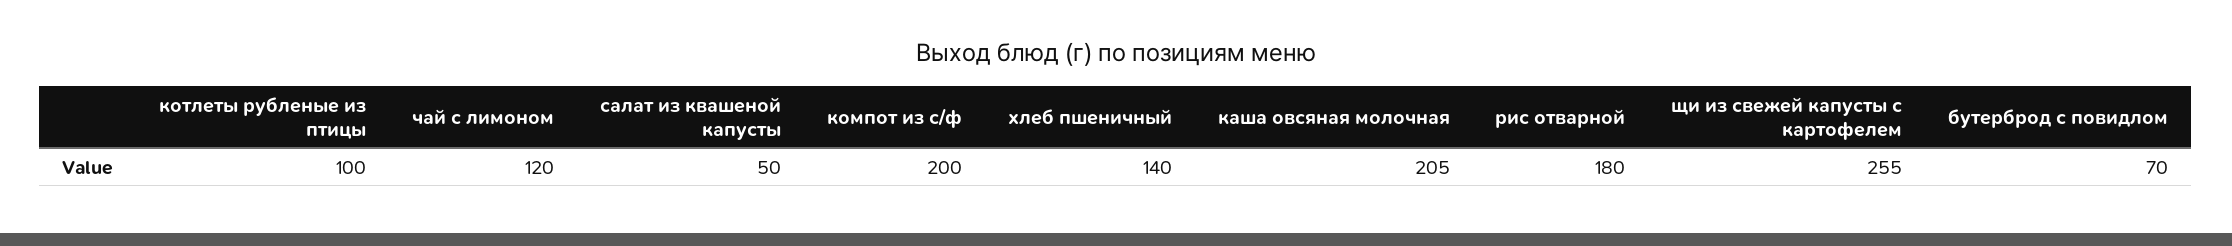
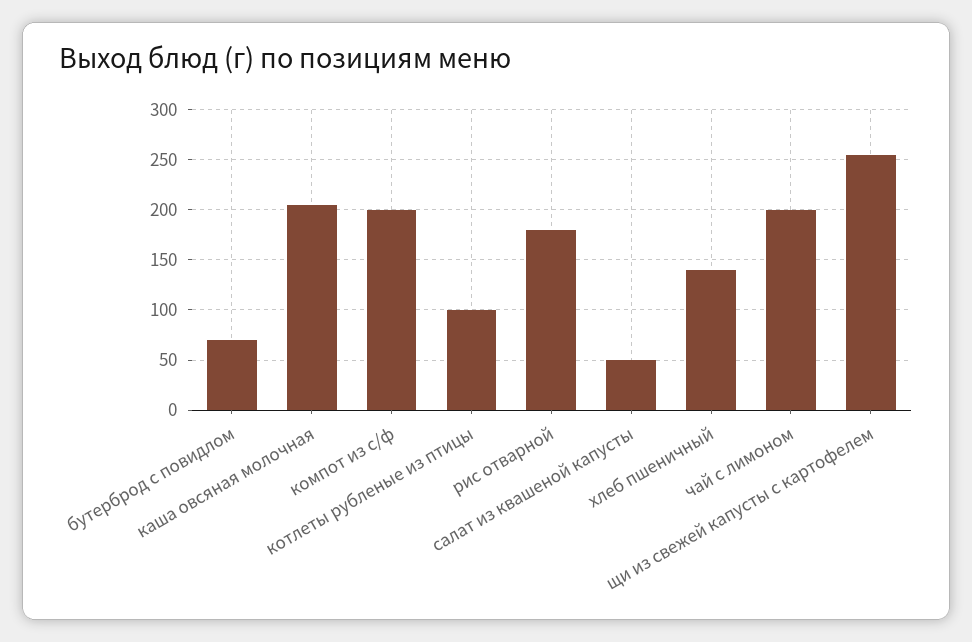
  {
    "котлеты рубленые из птицы": 100,
-   "чай с лимоном": 120,
+   "чай с лимоном": 200,
    "салат из квашеной капусты": 50,
    "компот из с/ф": 200,
    "хлеб пшеничный": 140,
    "каша овсяная молочная": 205,
    "рис отварной": 180,
    "щи из свежей капусты с картофелем": 255,
    "бутерброд с повидлом": 70
  }

